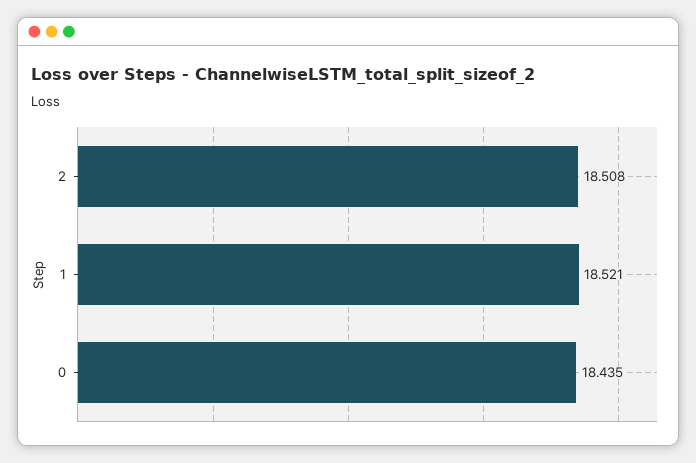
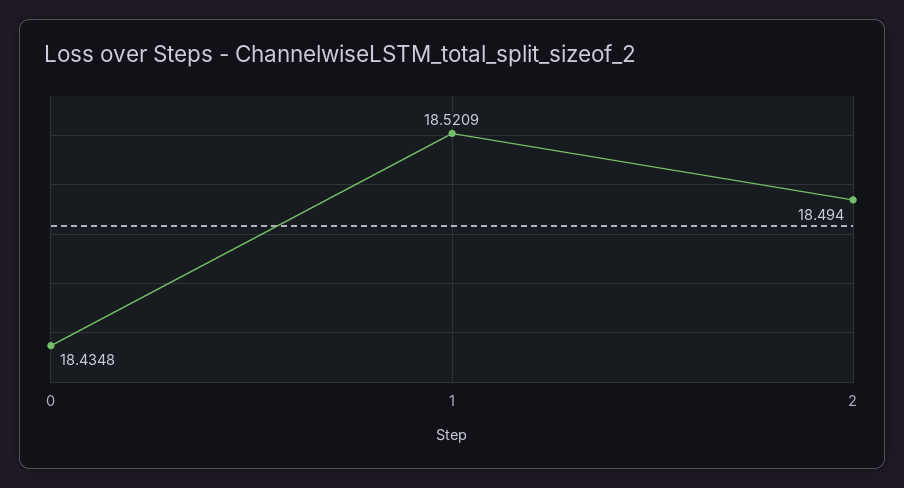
  {
-   "2": 18.508,
+   "2": 18.494,
    "1": 18.5209,
    "0": 18.4348
  }

